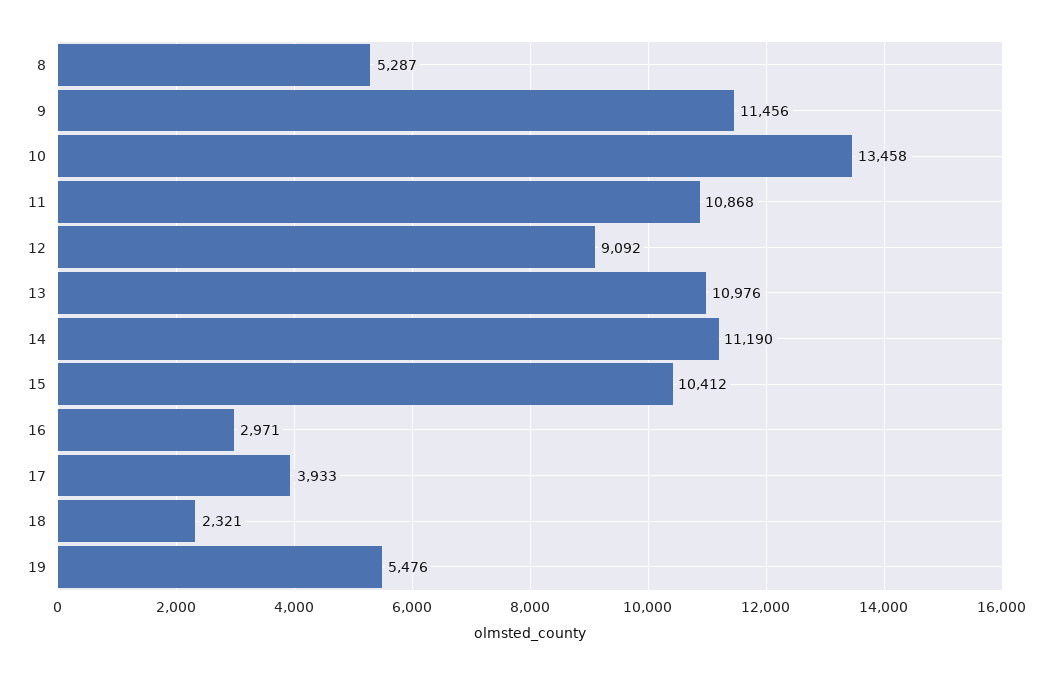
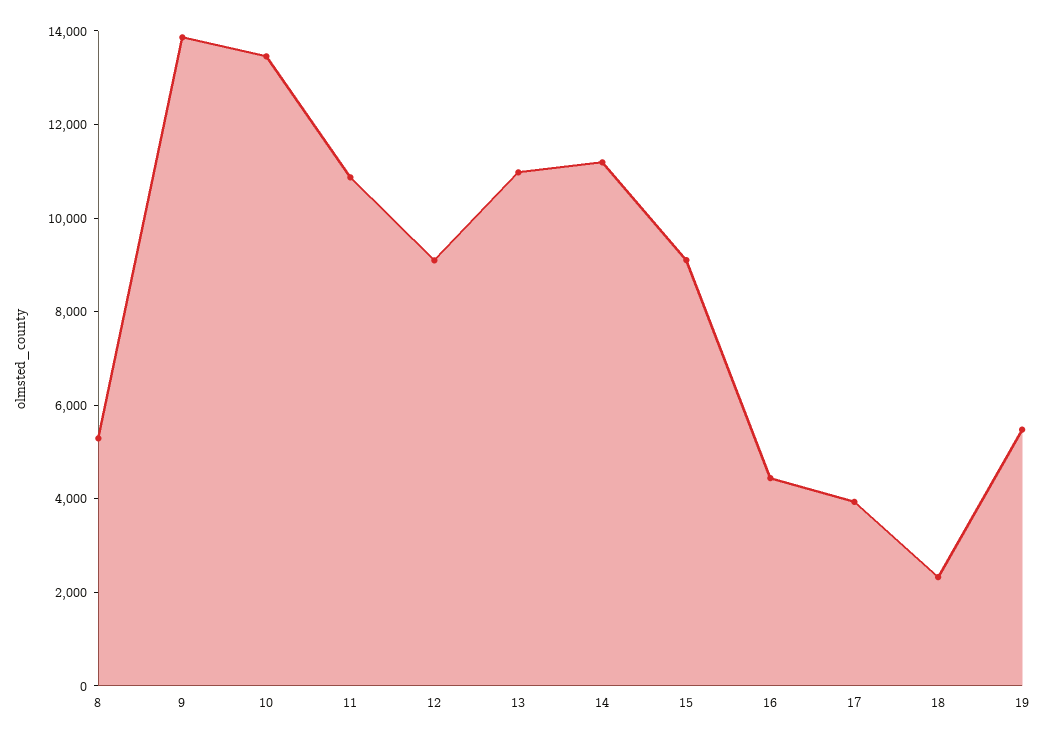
  {
    "8": 5287,
-   "9": 11456,
+   "9": 14000,
    "10": 13458,
    "11": 10868,
    "12": 9092,
    "13": 10976,
    "14": 11190,
-   "15": 10412,
+   "15": 9000,
-   "16": 2971,
+   "16": 4500,
    "17": 3933,
    "18": 2321,
    "19": 5476
  }

